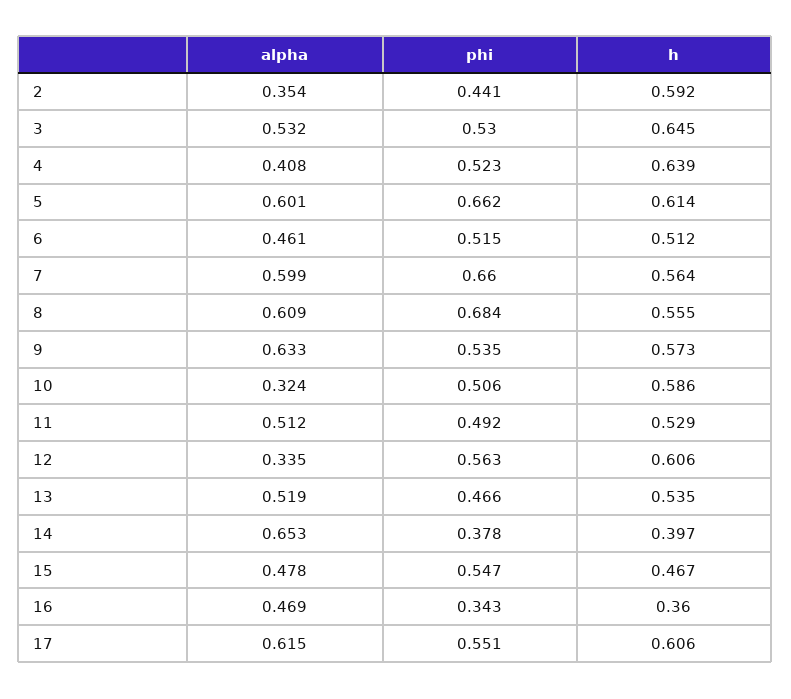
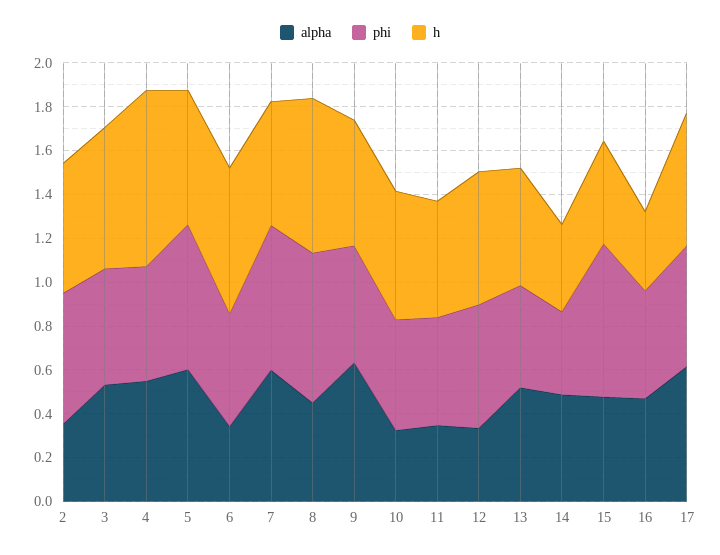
  {
    "alpha": {
      "2": 0.354,
      "3": 0.532,
-     "4": 0.408,
+     "4": 0.55,
      "5": 0.601,
-     "6": 0.461,
+     "6": 0.35,
      "7": 0.599,
-     "8": 0.609,
+     "8": 0.45,
      "9": 0.633,
      "10": 0.324,
-     "11": 0.512,
+     "11": 0.35,
      "12": 0.335,
      "13": 0.519,
-     "14": 0.653,
+     "14": 0.5,
      "15": 0.478,
      "16": 0.469,
      "17": 0.615
    },
    "phi": {
-     "2": 0.441,
+     "2": 0.6,
      "3": 0.53,
      "4": 0.523,
      "5": 0.662,
      "6": 0.515,
      "7": 0.66,
      "8": 0.684,
      "9": 0.535,
      "10": 0.506,
      "11": 0.492,
      "12": 0.563,
      "13": 0.466,
      "14": 0.378,
-     "15": 0.547,
+     "15": 0.7,
-     "16": 0.343,
+     "16": 0.5,
      "17": 0.551
    },
    "h": {
      "2": 0.592,
      "3": 0.645,
-     "4": 0.639,
+     "4": 0.8,
      "5": 0.614,
-     "6": 0.512,
+     "6": 0.65,
      "7": 0.564,
-     "8": 0.555,
+     "8": 0.7,
      "9": 0.573,
      "10": 0.586,
      "11": 0.529,
      "12": 0.606,
      "13": 0.535,
      "14": 0.397,
      "15": 0.467,
      "16": 0.36,
      "17": 0.606
    }
  }

